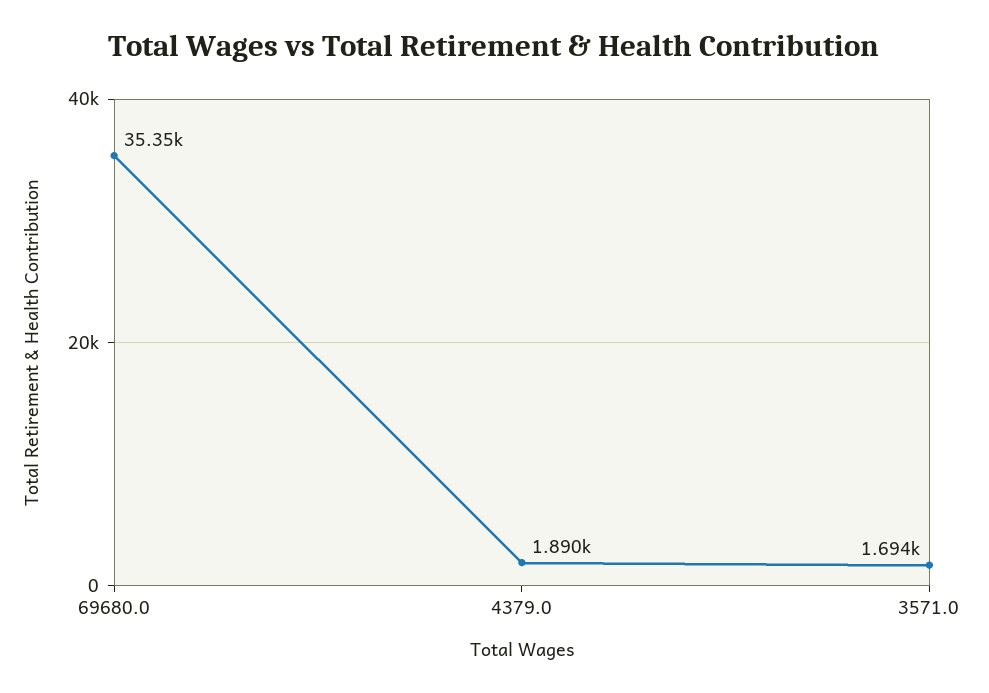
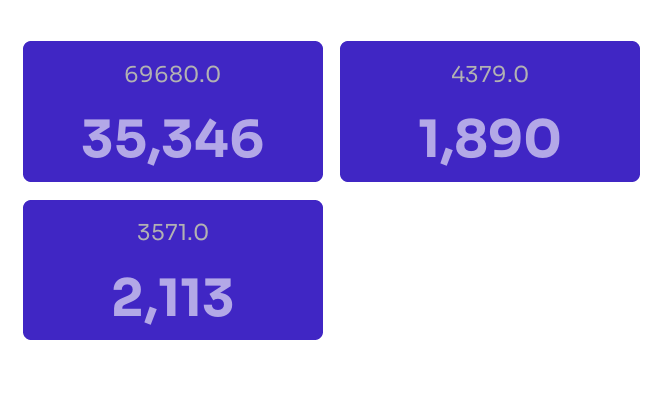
  {
    "69680.0": 35346,
    "4379.0": 1890,
-   "3571.0": 1694
+   "3571.0": 2113
  }

